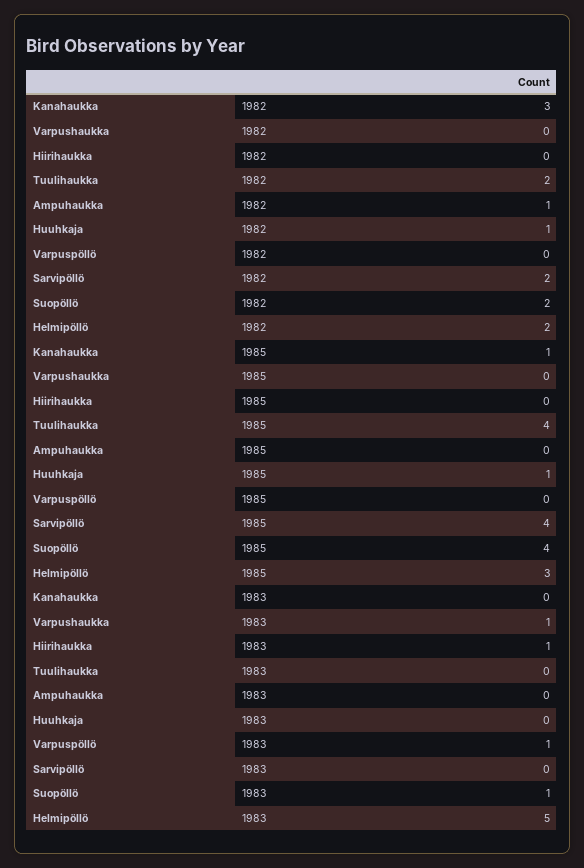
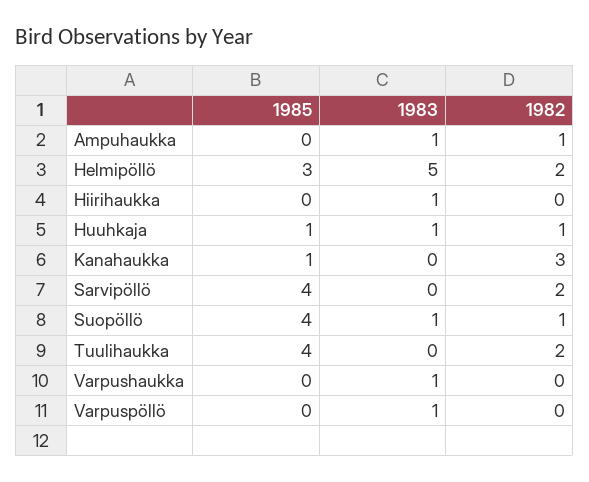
  {
    "Kanahaukka": {
      "1982": 3,
      "1985": 1,
      "1983": 0
    },
    "Varpushaukka": {
      "1982": 0,
      "1985": 0,
      "1983": 1
    },
    "Hiirihaukka": {
      "1982": 0,
      "1985": 0,
      "1983": 1
    },
    "Tuulihaukka": {
      "1982": 2,
      "1985": 4,
      "1983": 0
    },
    "Ampuhaukka": {
      "1982": 1,
      "1985": 0,
-     "1983": 0
+     "1983": 1
    },
    "Huuhkaja": {
      "1982": 1,
      "1985": 1,
-     "1983": 0
+     "1983": 1
    },
    "Varpuspöllö": {
      "1982": 0,
      "1985": 0,
      "1983": 1
    },
    "Sarvipöllö": {
      "1982": 2,
      "1985": 4,
      "1983": 0
    },
    "Suopöllö": {
-     "1982": 2,
+     "1982": 1,
      "1985": 4,
      "1983": 1
    },
    "Helmipöllö": {
      "1982": 2,
      "1985": 3,
      "1983": 5
    }
  }

